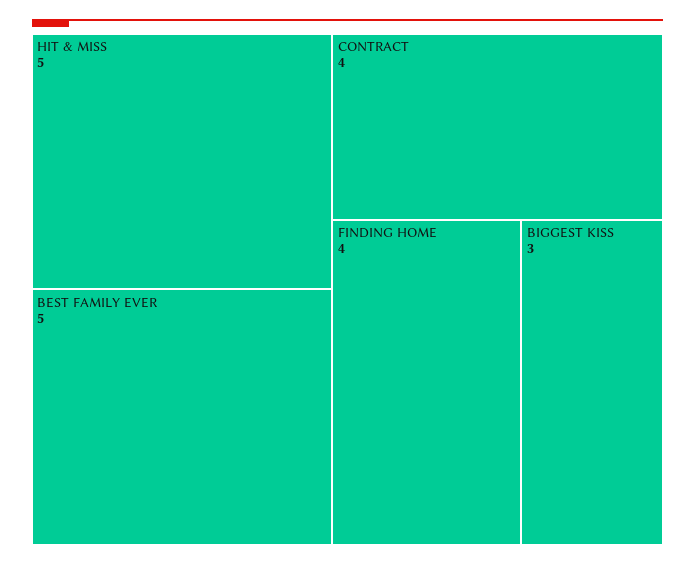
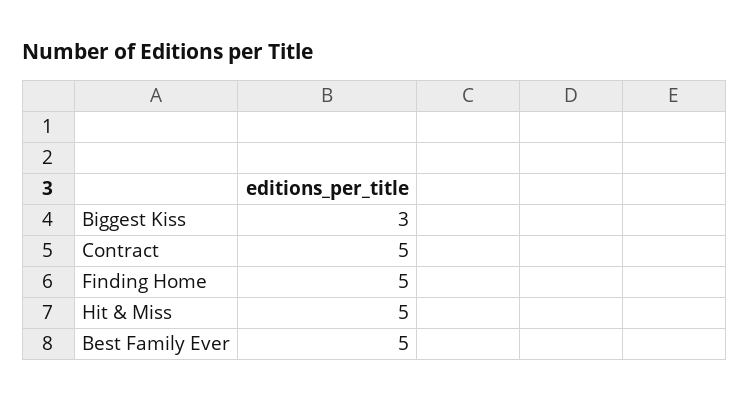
  {
    "HIT & MISS": 5,
    "BEST FAMILY EVER": 5,
-   "CONTRACT": 4,
+   "CONTRACT": 5,
-   "FINDING HOME": 4,
+   "FINDING HOME": 5,
    "BIGGEST KISS": 3
  }

